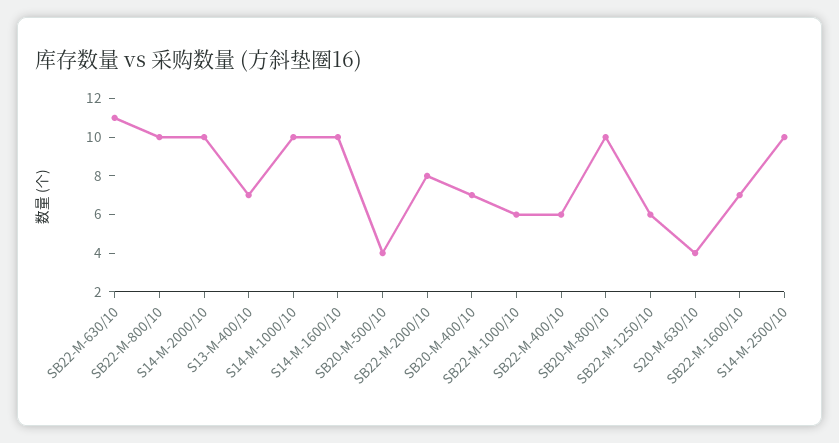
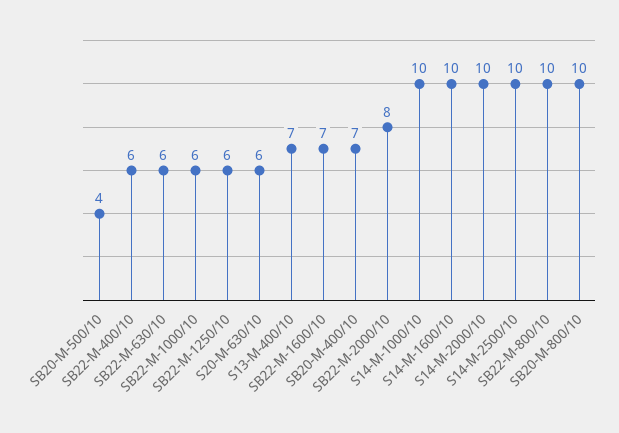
  {
-   "SB22-M-630/10": 11,
+   "SB22-M-630/10": 6,
    "SB22-M-800/10": 10,
    "S14-M-2000/10": 10,
    "S13-M-400/10": 7,
    "S14-M-1000/10": 10,
    "S14-M-1600/10": 10,
    "SB20-M-500/10": 4,
    "SB22-M-2000/10": 8,
    "SB20-M-400/10": 7,
    "SB22-M-1000/10": 6,
    "SB22-M-400/10": 6,
    "SB20-M-800/10": 10,
    "SB22-M-1250/10": 6,
-   "S20-M-630/10": 4,
+   "S20-M-630/10": 6,
    "SB22-M-1600/10": 7,
    "S14-M-2500/10": 10
  }

